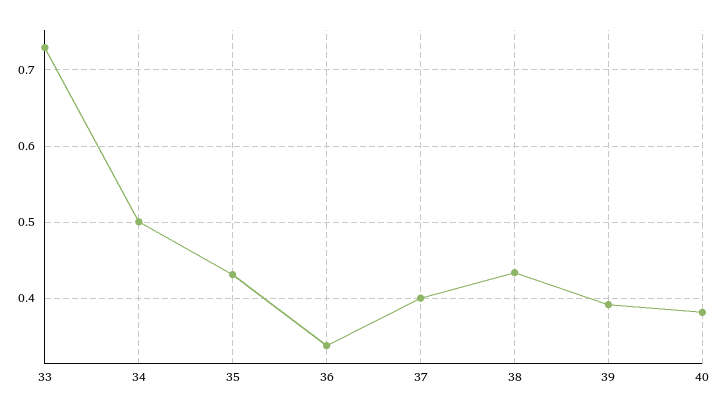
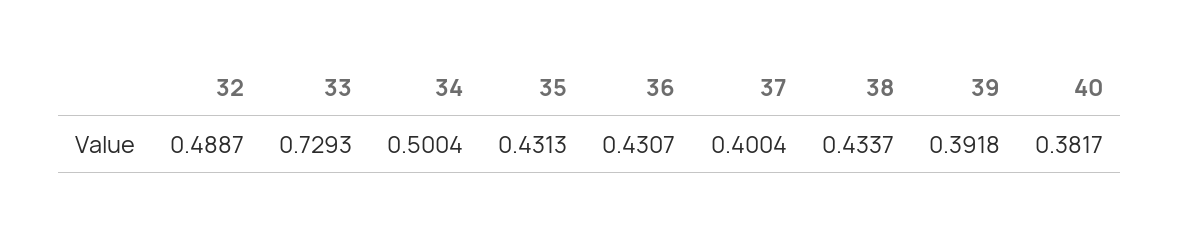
  {
    "33": 0.7293,
    "34": 0.5004,
    "35": 0.4313,
-   "36": 0.34,
+   "36": 0.4307,
    "37": 0.4004,
    "38": 0.4337,
    "39": 0.3918,
-   "40": 0.3817
+   "40": 0.3817,
+   "32": 0.4887
  }

